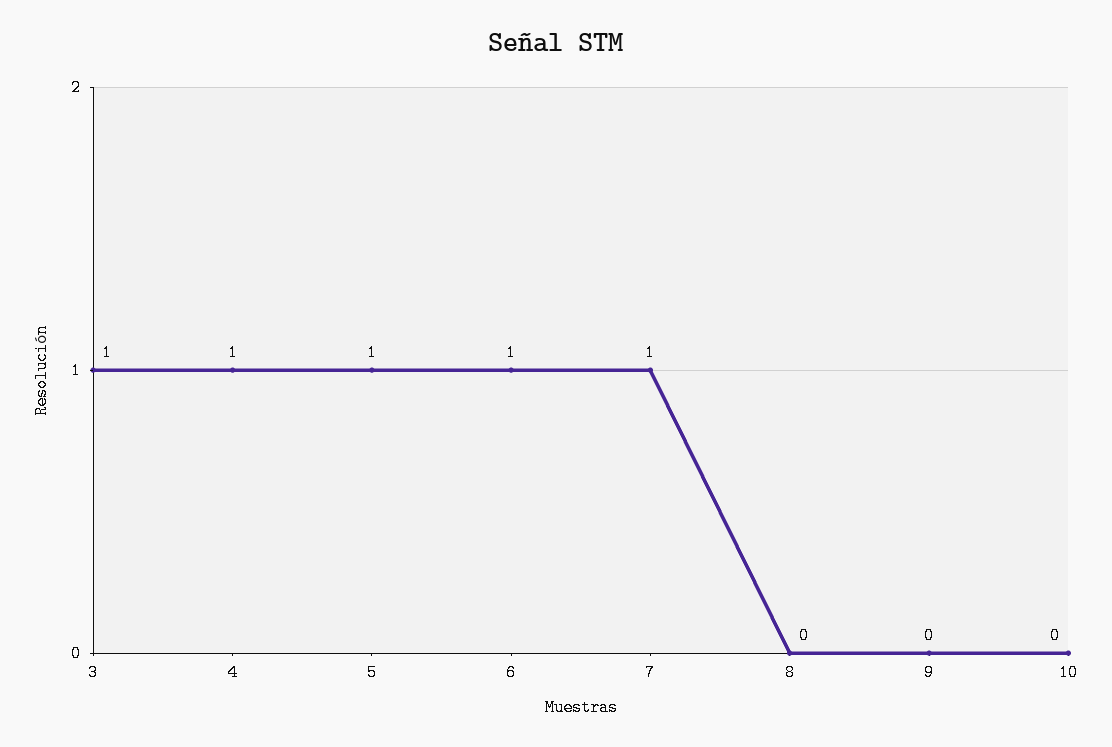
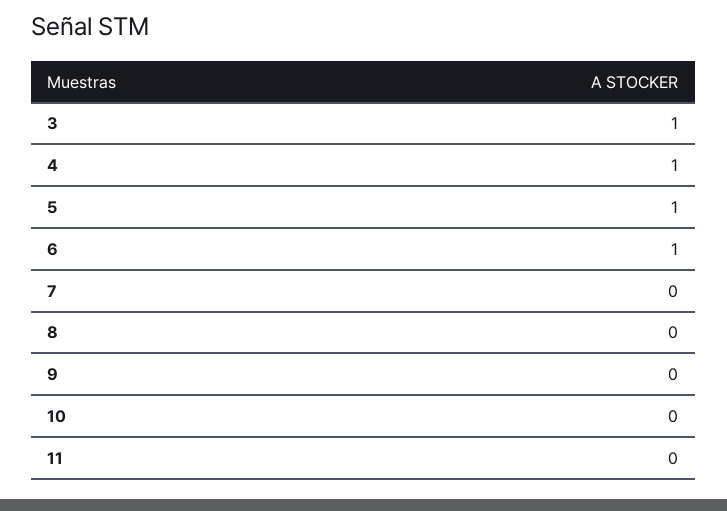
  {
    "3": 1,
    "4": 1,
    "5": 1,
    "6": 1,
-   "7": 1,
+   "7": 0,
    "8": 0,
    "9": 0,
-   "10": 0
+   "10": 0,
+   "11": 0
  }

